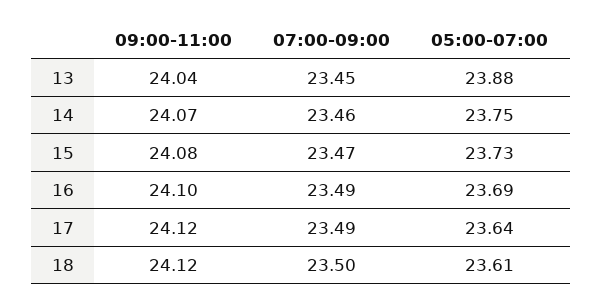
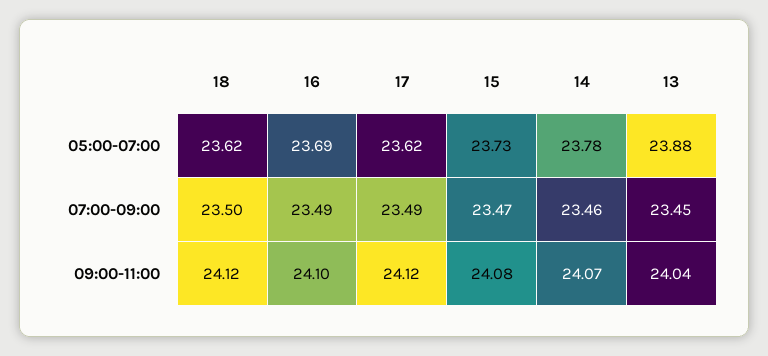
  {
    "09:00-11:00": {
      "13": 24.04,
      "14": 24.07,
      "15": 24.08,
      "16": 24.1,
      "17": 24.12,
      "18": 24.12
    },
    "07:00-09:00": {
      "13": 23.45,
      "14": 23.46,
      "15": 23.47,
      "16": 23.49,
      "17": 23.49,
      "18": 23.5
    },
    "05:00-07:00": {
      "13": 23.88,
-     "14": 23.75,
+     "14": 23.78,
      "15": 23.73,
      "16": 23.69,
-     "17": 23.64,
+     "17": 23.62,
-     "18": 23.61
+     "18": 23.62
    }
  }

